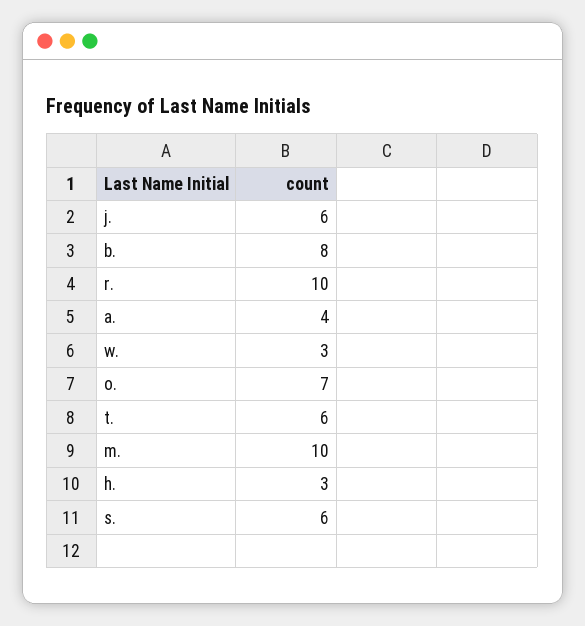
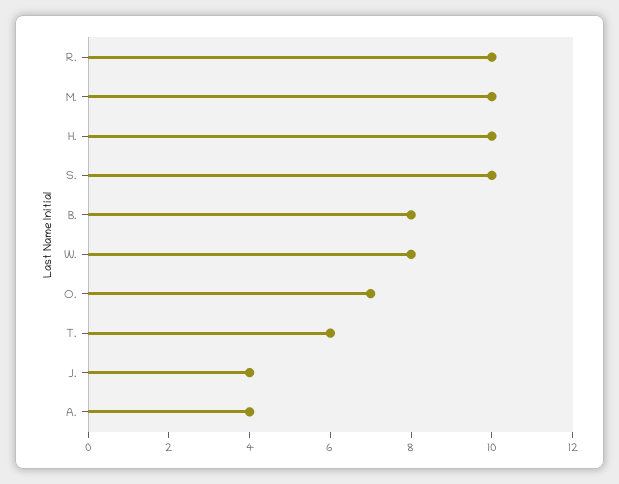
  {
-   "j.": 6,
+   "j.": 4,
    "b.": 8,
    "r.": 10,
    "a.": 4,
-   "w.": 3,
+   "w.": 8,
    "o.": 7,
    "t.": 6,
    "m.": 10,
-   "h.": 3,
+   "h.": 10,
-   "s.": 6
+   "s.": 10
  }

